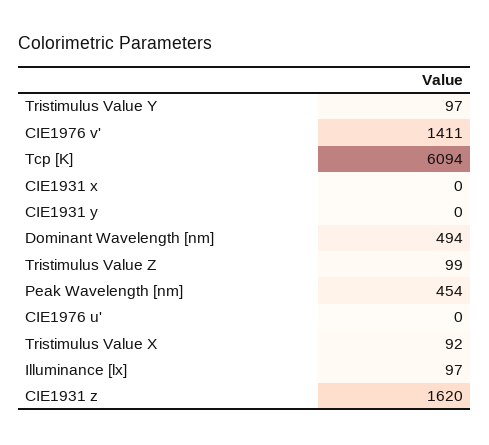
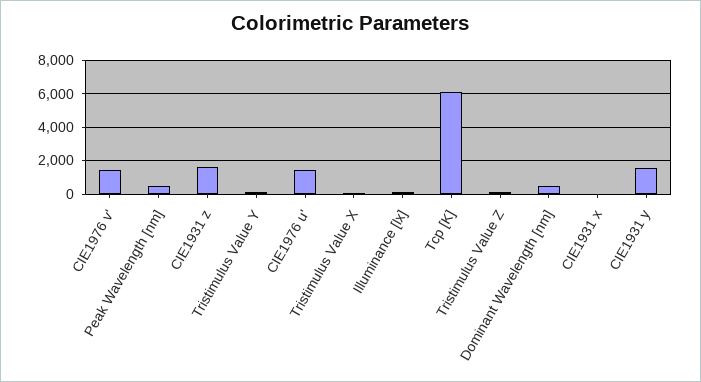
  {
    "Tristimulus Value Y": 97,
    "CIE1976 v'": 1411,
    "Tcp [K]": 6094,
    "CIE1931 x": 0,
-   "CIE1931 y": 0,
+   "CIE1931 y": 1500,
    "Dominant Wavelength [nm]": 494,
    "Tristimulus Value Z": 99,
    "Peak Wavelength [nm]": 454,
-   "CIE1976 u'": 0,
+   "CIE1976 u'": 1500,
    "Tristimulus Value X": 92,
    "Illuminance [lx]": 97,
    "CIE1931 z": 1620
  }

